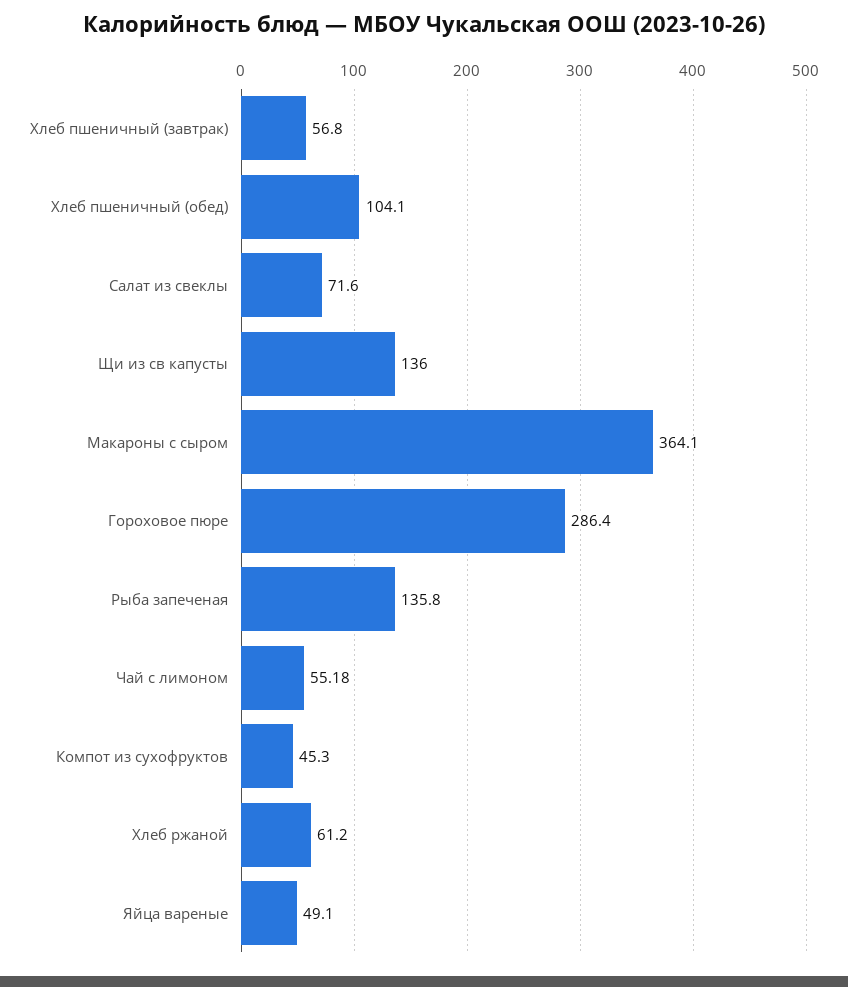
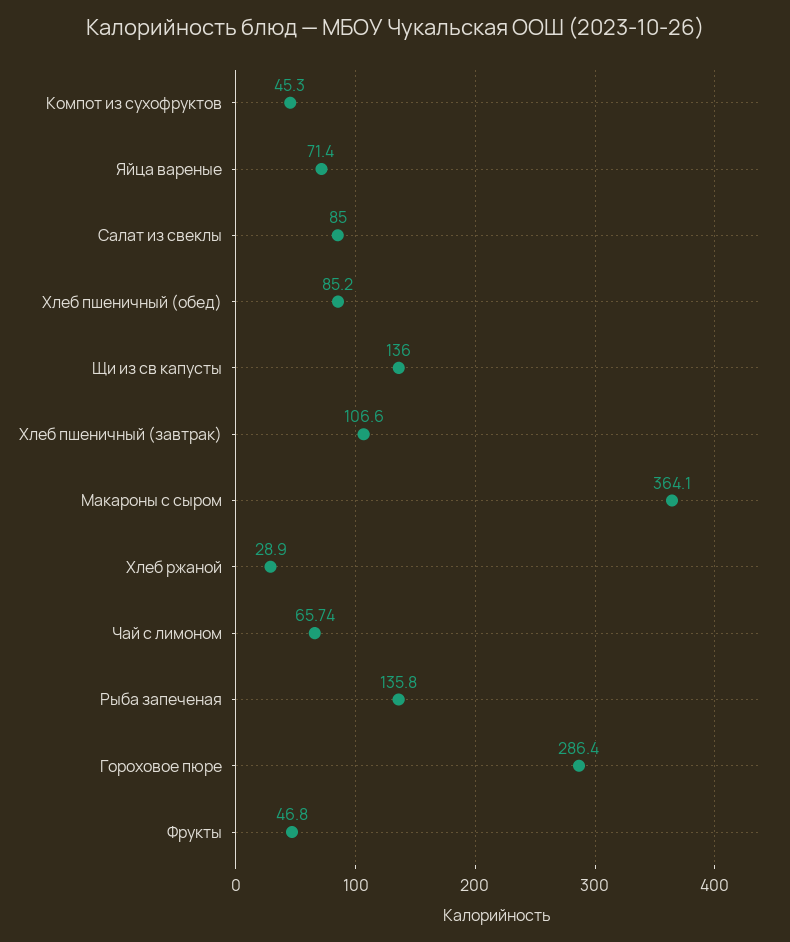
  {
-   "Хлеб пшеничный (завтрак)": 56.8,
+   "Хлеб пшеничный (завтрак)": 106.6,
-   "Хлеб пшеничный (обед)": 104.1,
+   "Хлеб пшеничный (обед)": 85.2,
-   "Салат из свеклы": 71.6,
+   "Салат из свеклы": 85,
    "Щи из св капусты": 136,
    "Макароны с сыром": 364.1,
    "Гороховое пюре": 286.4,
    "Рыба запеченая": 135.8,
-   "Чай с лимоном": 55.18,
+   "Чай с лимоном": 65.74,
    "Компот из сухофруктов": 45.3,
-   "Хлеб ржаной": 61.2,
+   "Хлеб ржаной": 28.9,
-   "Яйца вареные": 49.1
+   "Яйца вареные": 71.4,
+   "Фрукты": 46.8
  }

